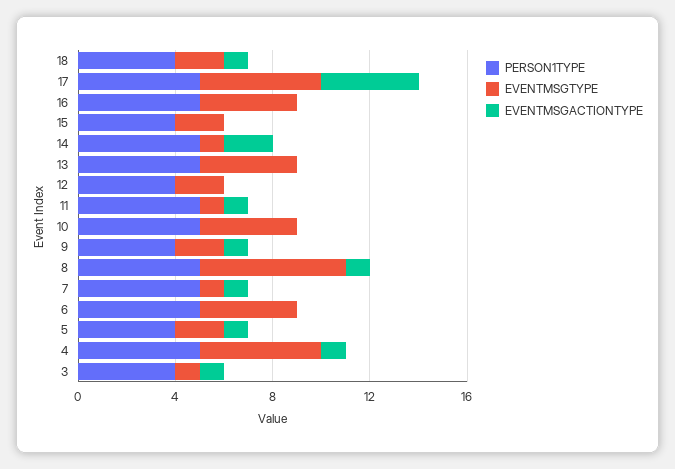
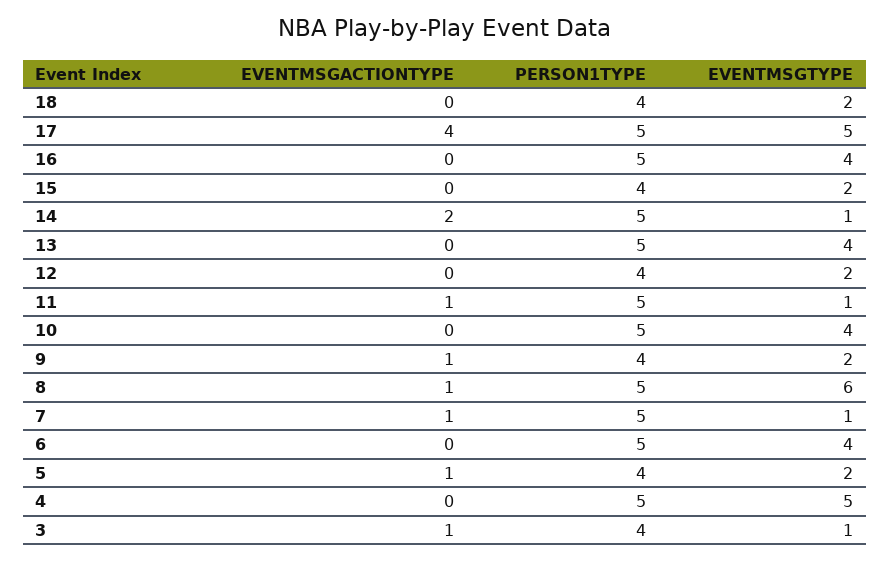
  {
    "PERSON1TYPE": {
      "18": 4,
      "17": 5,
      "16": 5,
      "15": 4,
      "14": 5,
      "13": 5,
      "12": 4,
      "11": 5,
      "10": 5,
      "9": 4,
      "8": 5,
      "7": 5,
      "6": 5,
      "5": 4,
      "4": 5,
      "3": 4
    },
    "EVENTMSGTYPE": {
      "18": 2,
      "17": 5,
      "16": 4,
      "15": 2,
      "14": 1,
      "13": 4,
      "12": 2,
      "11": 1,
      "10": 4,
      "9": 2,
      "8": 6,
      "7": 1,
      "6": 4,
      "5": 2,
      "4": 5,
      "3": 1
    },
    "EVENTMSGACTIONTYPE": {
-     "18": 1,
+     "18": 0,
      "17": 4,
      "16": 0,
      "15": 0,
      "14": 2,
      "13": 0,
      "12": 0,
      "11": 1,
      "10": 0,
      "9": 1,
      "8": 1,
      "7": 1,
      "6": 0,
      "5": 1,
-     "4": 1,
+     "4": 0,
      "3": 1
    }
  }

